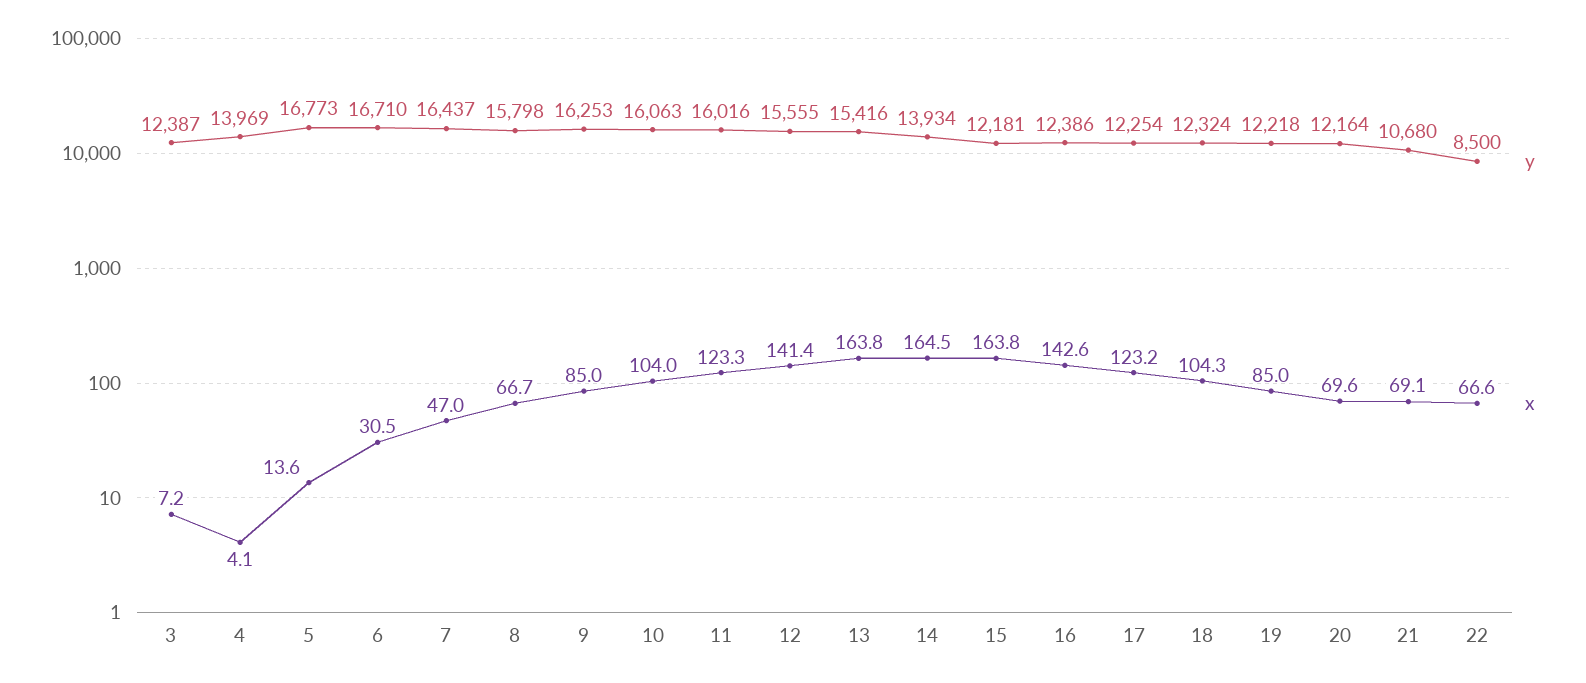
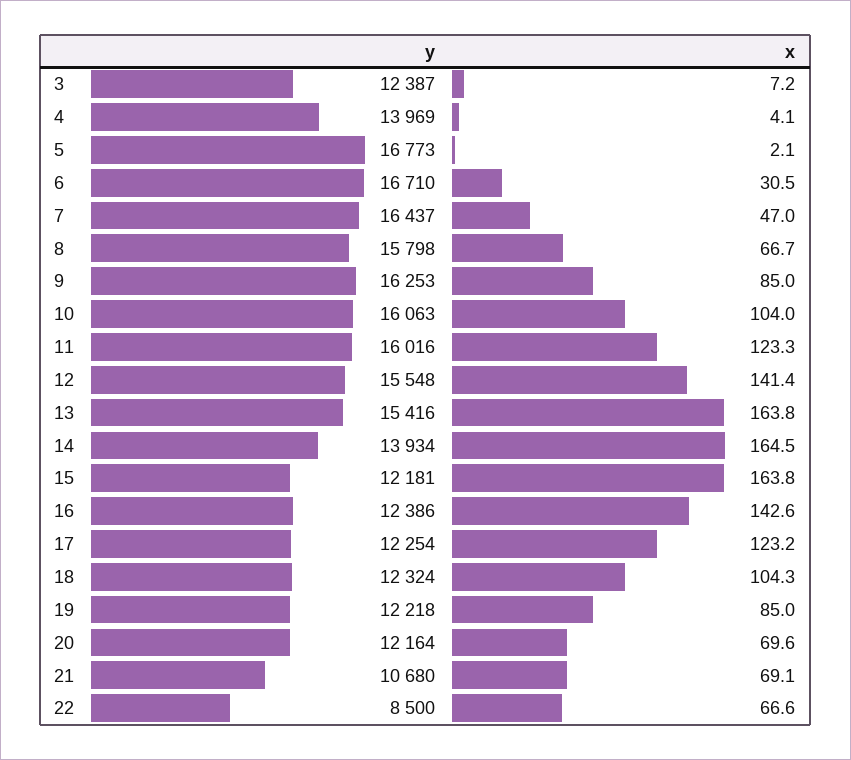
  {
    "y": {
      "3": 12387,
      "4": 13969,
      "5": 16773,
      "6": 16710,
      "7": 16437,
      "8": 15798,
      "9": 16253,
      "10": 16063,
      "11": 16016,
-     "12": 15555,
+     "12": 15548,
      "13": 15416,
      "14": 13934,
      "15": 12181,
      "16": 12386,
      "17": 12254,
      "18": 12324,
      "19": 12218,
      "20": 12164,
      "21": 10680,
      "22": 8500
    },
    "x": {
      "3": 7.2,
      "4": 4.1,
-     "5": 13.6,
+     "5": 2.1,
      "6": 30.5,
      "7": 47,
      "8": 66.7,
      "9": 85,
      "10": 104,
      "11": 123.3,
      "12": 141.4,
      "13": 163.8,
      "14": 164.5,
      "15": 163.8,
      "16": 142.6,
      "17": 123.2,
      "18": 104.3,
      "19": 85,
      "20": 69.6,
      "21": 69.1,
      "22": 66.6
    }
  }

